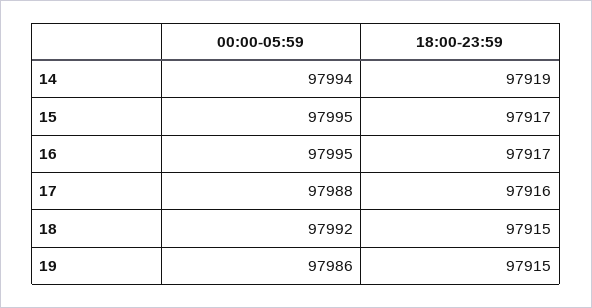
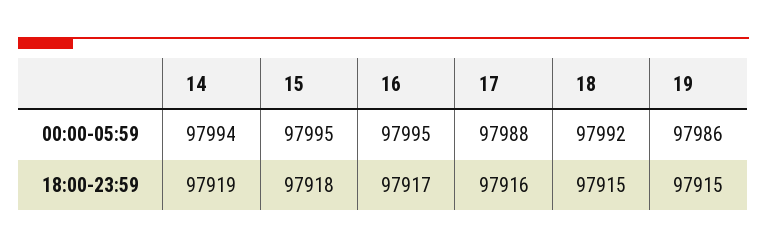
  {
    "00:00-05:59": {
      "14": 97994,
      "15": 97995,
      "16": 97995,
      "17": 97988,
      "18": 97992,
      "19": 97986
    },
    "18:00-23:59": {
      "14": 97919,
-     "15": 97917,
+     "15": 97918,
      "16": 97917,
      "17": 97916,
      "18": 97915,
      "19": 97915
    }
  }

